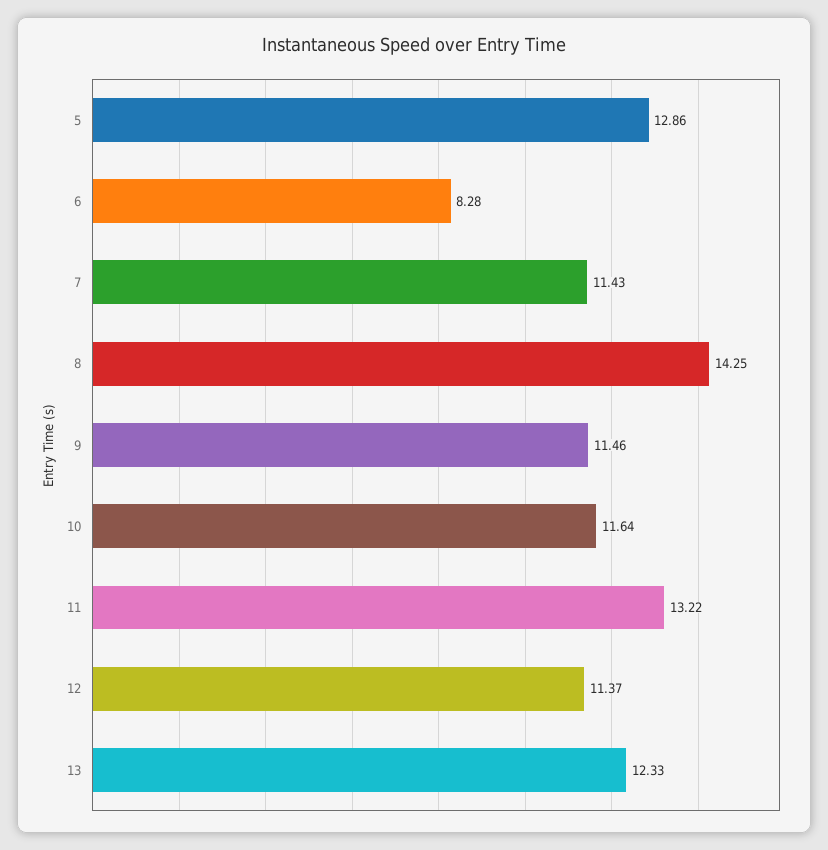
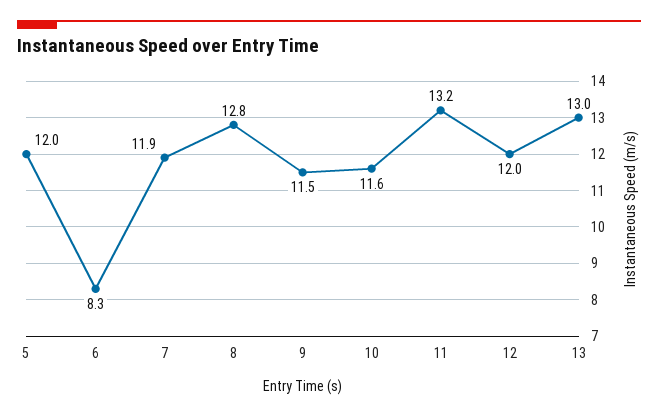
  {
-   "5": 12.86,
+   "5": 12,
    "6": 8.28,
-   "7": 11.43,
+   "7": 11.9,
-   "8": 14.25,
+   "8": 12.8,
    "9": 11.46,
    "10": 11.64,
    "11": 13.22,
-   "12": 11.37,
+   "12": 12,
-   "13": 12.33
+   "13": 13
  }

